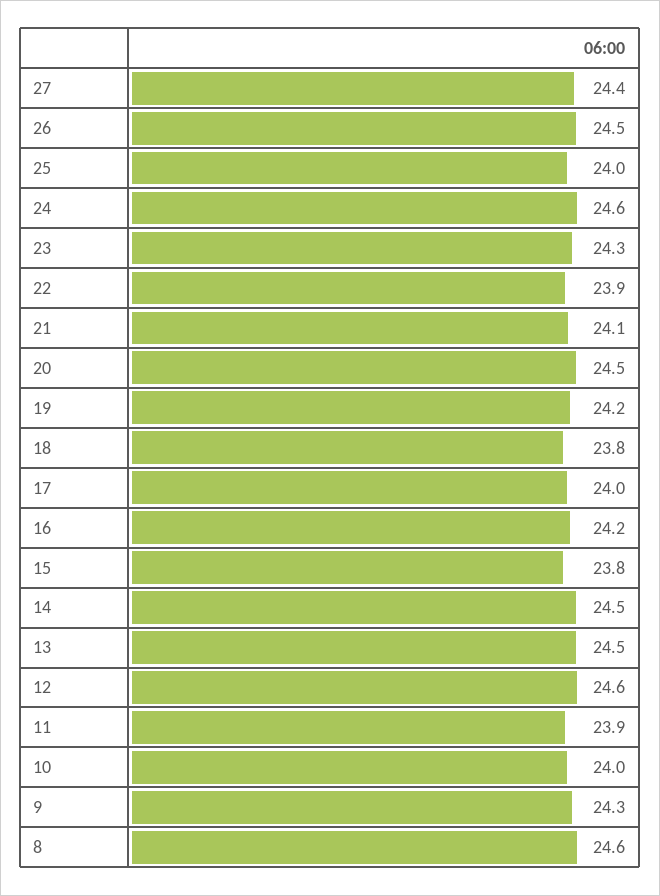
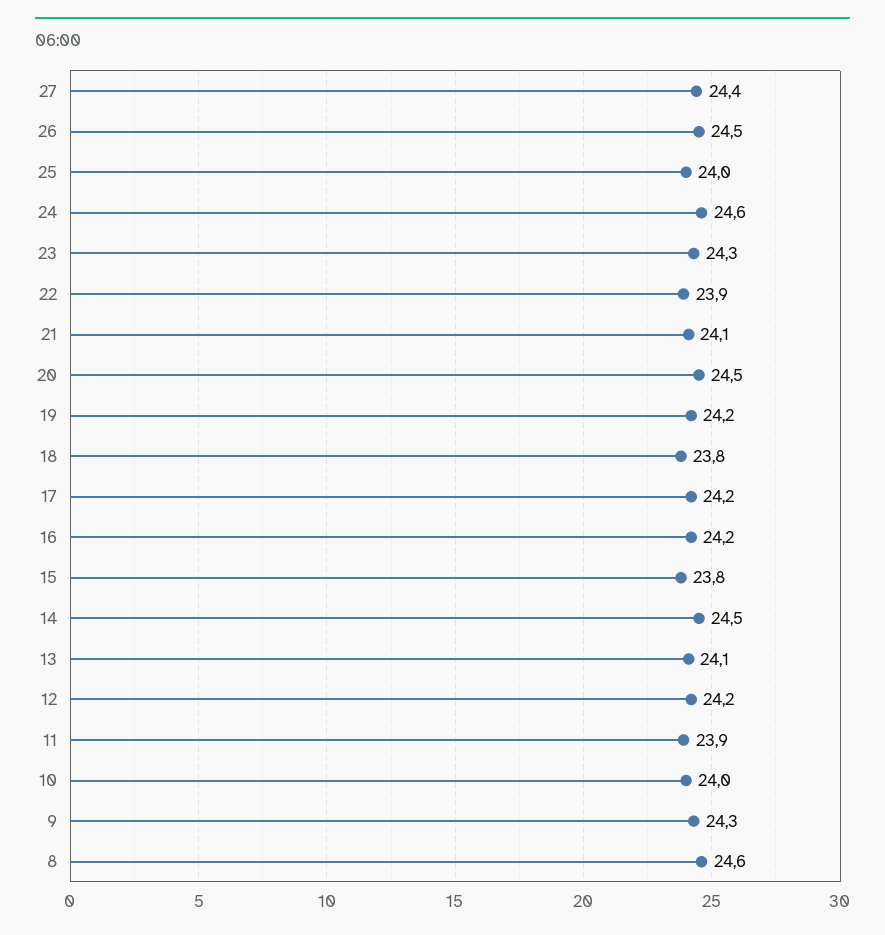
  {
    "27": 24.4,
    "26": 24.5,
    "25": 24,
    "24": 24.6,
    "23": 24.3,
    "22": 23.9,
    "21": 24.1,
    "20": 24.5,
    "19": 24.2,
    "18": 23.8,
-   "17": 24,
+   "17": 24.2,
    "16": 24.2,
    "15": 23.8,
    "14": 24.5,
-   "13": 24.5,
+   "13": 24.1,
-   "12": 24.6,
+   "12": 24.2,
    "11": 23.9,
    "10": 24,
    "9": 24.3,
    "8": 24.6
  }

